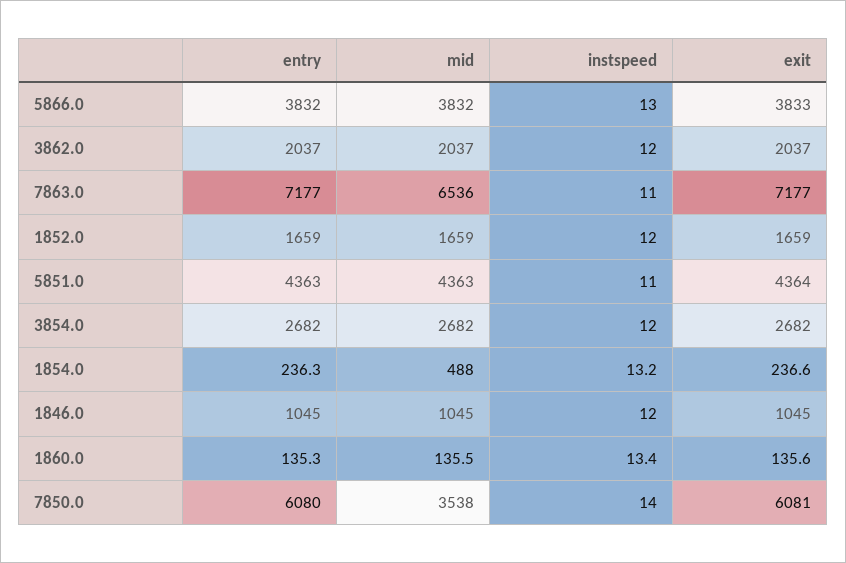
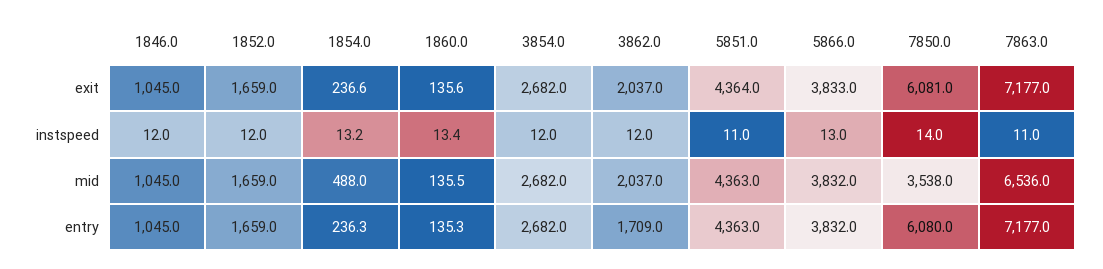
  {
    "entry": {
      "5866.0": 3832,
-     "3862.0": 2037,
+     "3862.0": 1709,
      "7863.0": 7177,
      "1852.0": 1659,
      "5851.0": 4363,
      "3854.0": 2682,
      "1854.0": 236.3,
      "1846.0": 1045,
      "1860.0": 135.3,
      "7850.0": 6080
    },
    "mid": {
      "5866.0": 3832,
      "3862.0": 2037,
      "7863.0": 6536,
      "1852.0": 1659,
      "5851.0": 4363,
      "3854.0": 2682,
      "1854.0": 488,
      "1846.0": 1045,
      "1860.0": 135.5,
      "7850.0": 3538
    },
    "instspeed": {
      "5866.0": 13,
      "3862.0": 12,
      "7863.0": 11,
      "1852.0": 12,
      "5851.0": 11,
      "3854.0": 12,
      "1854.0": 13.2,
      "1846.0": 12,
      "1860.0": 13.4,
      "7850.0": 14
    },
    "exit": {
      "5866.0": 3833,
      "3862.0": 2037,
      "7863.0": 7177,
      "1852.0": 1659,
      "5851.0": 4364,
      "3854.0": 2682,
      "1854.0": 236.6,
      "1846.0": 1045,
      "1860.0": 135.6,
      "7850.0": 6081
    }
  }

